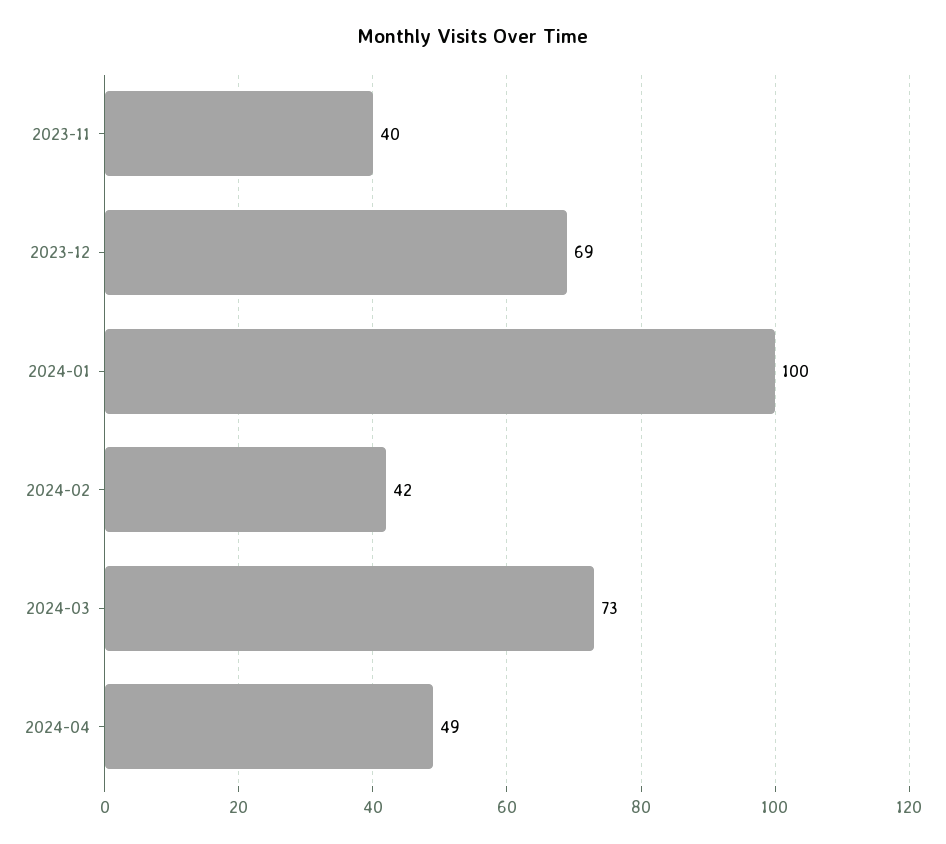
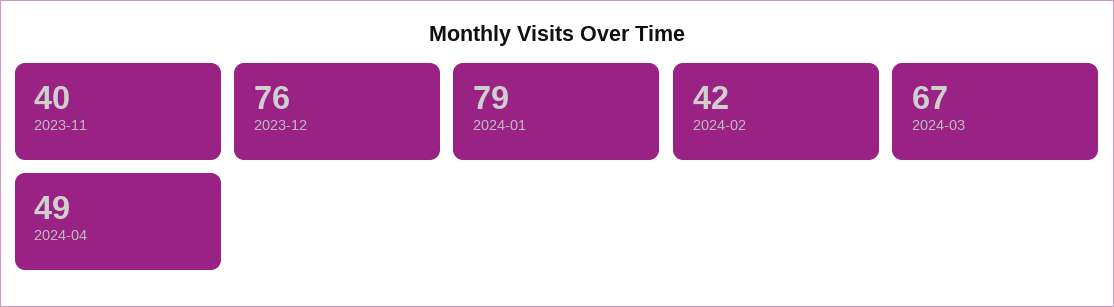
  {
    "2023-11": 40,
-   "2023-12": 69,
+   "2023-12": 76,
-   "2024-01": 100,
+   "2024-01": 79,
    "2024-02": 42,
-   "2024-03": 73,
+   "2024-03": 67,
    "2024-04": 49
  }

